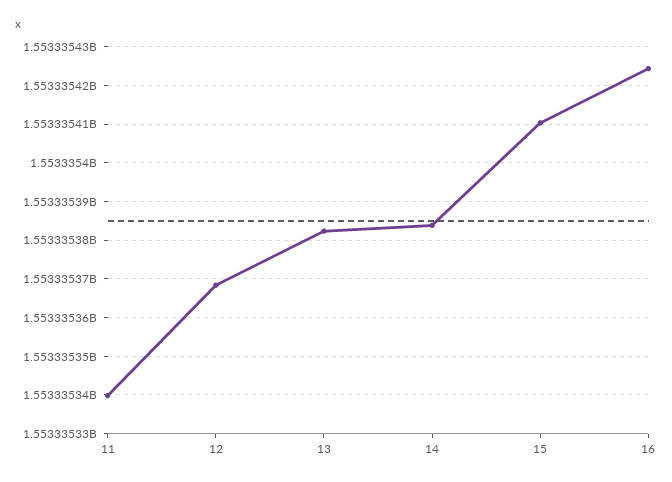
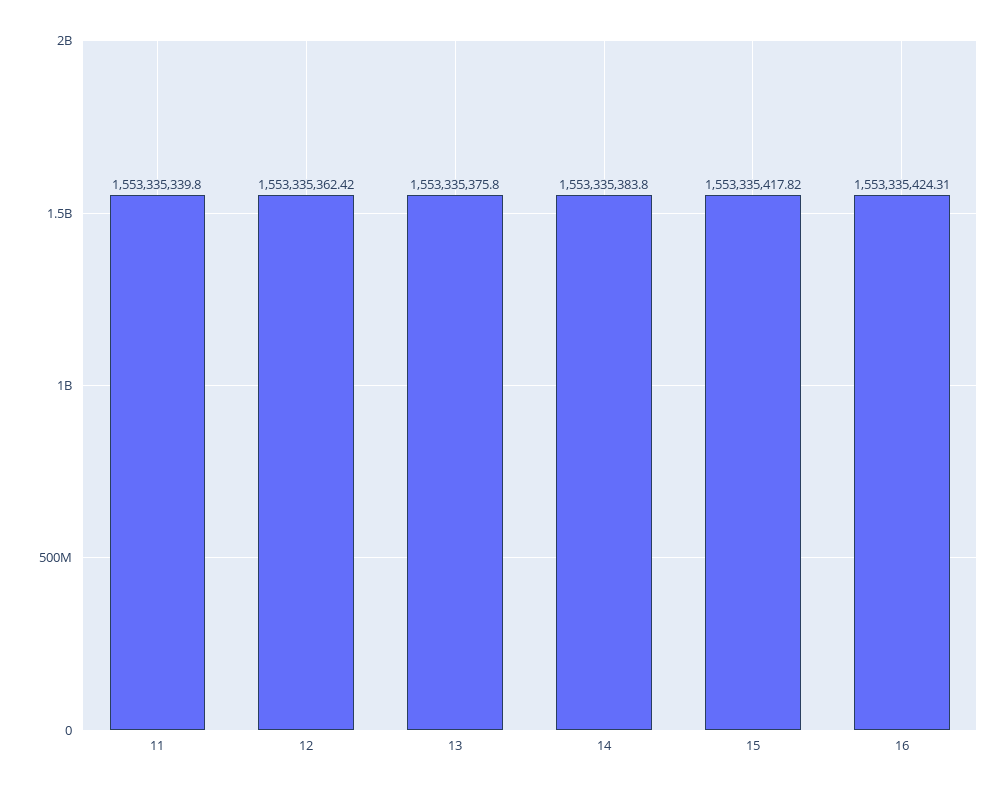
  {
    "11": 1553335339.8,
-   "12": 1553335368,
+   "12": 1553335362.42,
-   "13": 1553335382,
+   "13": 1553335375.8,
    "14": 1553335383.8,
-   "15": 1553335410,
+   "15": 1553335417.82,
    "16": 1553335424.31
  }

